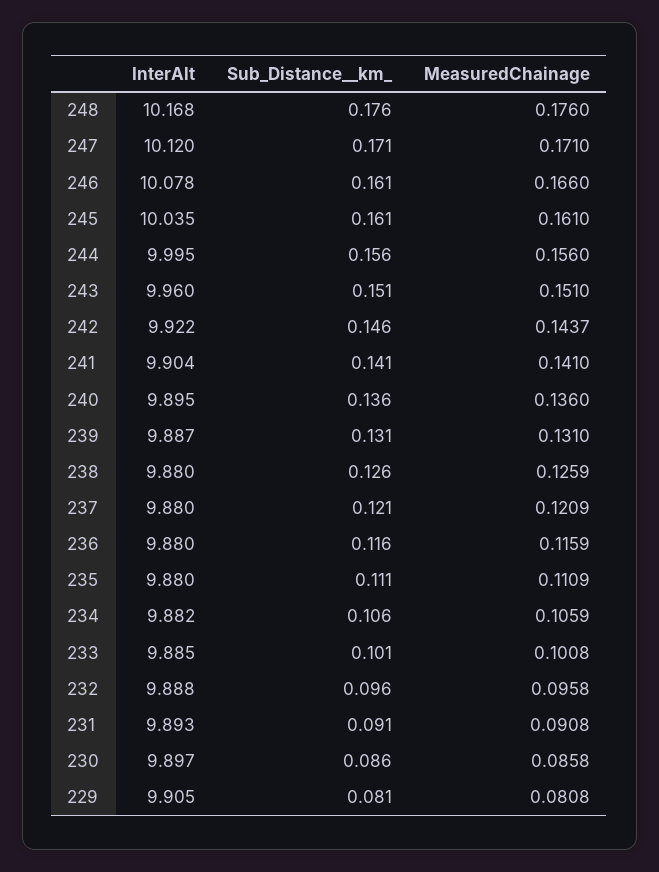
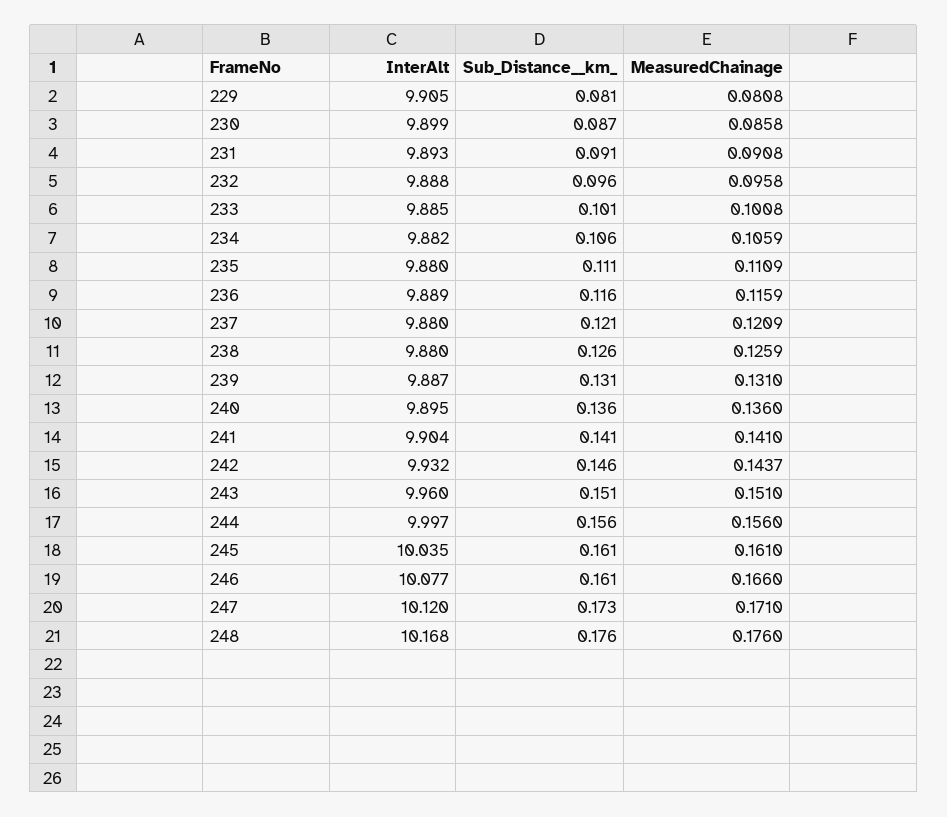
  {
    "InterAlt": {
      "248": 10.168,
      "247": 10.12,
-     "246": 10.078,
+     "246": 10.077,
      "245": 10.035,
-     "244": 9.995,
+     "244": 9.997,
      "243": 9.96,
-     "242": 9.922,
+     "242": 9.932,
      "241": 9.904,
      "240": 9.895,
      "239": 9.887,
      "238": 9.88,
      "237": 9.88,
-     "236": 9.88,
+     "236": 9.889,
      "235": 9.88,
      "234": 9.882,
      "233": 9.885,
      "232": 9.888,
      "231": 9.893,
-     "230": 9.897,
+     "230": 9.899,
      "229": 9.905
    },
    "Sub_Distance__km_": {
      "248": 0.176,
-     "247": 0.171,
+     "247": 0.173,
      "246": 0.161,
      "245": 0.161,
      "244": 0.156,
      "243": 0.151,
      "242": 0.146,
      "241": 0.141,
      "240": 0.136,
      "239": 0.131,
      "238": 0.126,
      "237": 0.121,
      "236": 0.116,
      "235": 0.111,
      "234": 0.106,
      "233": 0.101,
      "232": 0.096,
      "231": 0.091,
-     "230": 0.086,
+     "230": 0.087,
      "229": 0.081
    },
    "MeasuredChainage": {
      "248": 0.176,
      "247": 0.171,
      "246": 0.166,
      "245": 0.161,
      "244": 0.156,
      "243": 0.151,
      "242": 0.1437,
      "241": 0.141,
      "240": 0.136,
      "239": 0.131,
      "238": 0.1259,
      "237": 0.1209,
      "236": 0.1159,
      "235": 0.1109,
      "234": 0.1059,
      "233": 0.1008,
      "232": 0.0958,
      "231": 0.0908,
      "230": 0.0858,
      "229": 0.0808
    }
  }

